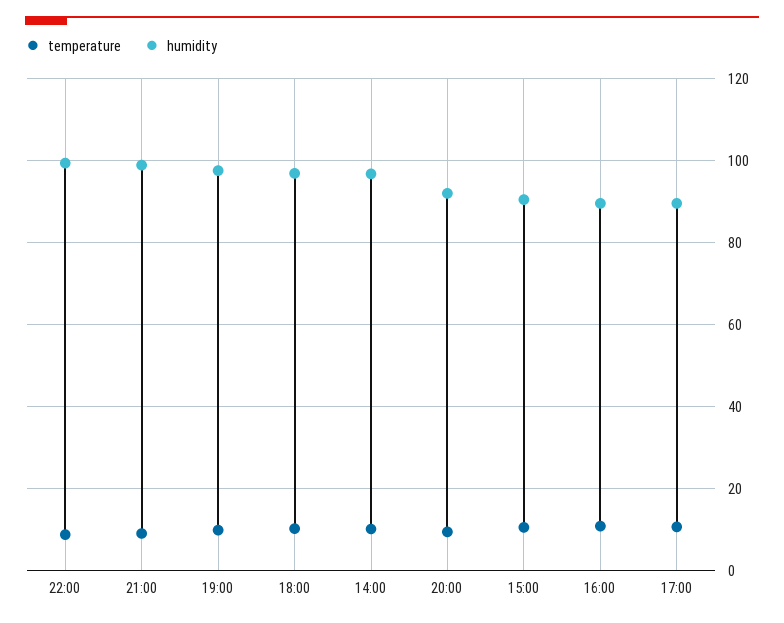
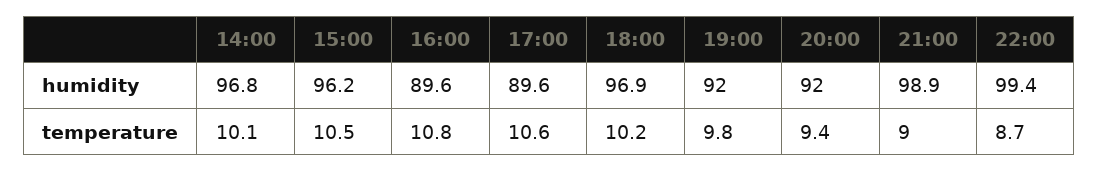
  {
    "temperature": {
      "22:00": 8.7,
      "21:00": 9,
      "19:00": 9.8,
      "18:00": 10.2,
      "14:00": 10.1,
      "20:00": 9.4,
      "15:00": 10.5,
      "16:00": 10.8,
      "17:00": 10.6
    },
    "humidity": {
      "22:00": 99.4,
      "21:00": 98.9,
-     "19:00": 98,
+     "19:00": 92,
      "18:00": 96.9,
      "14:00": 96.8,
      "20:00": 92,
-     "15:00": 90,
+     "15:00": 96.2,
      "16:00": 89.6,
      "17:00": 89.6
    }
  }

